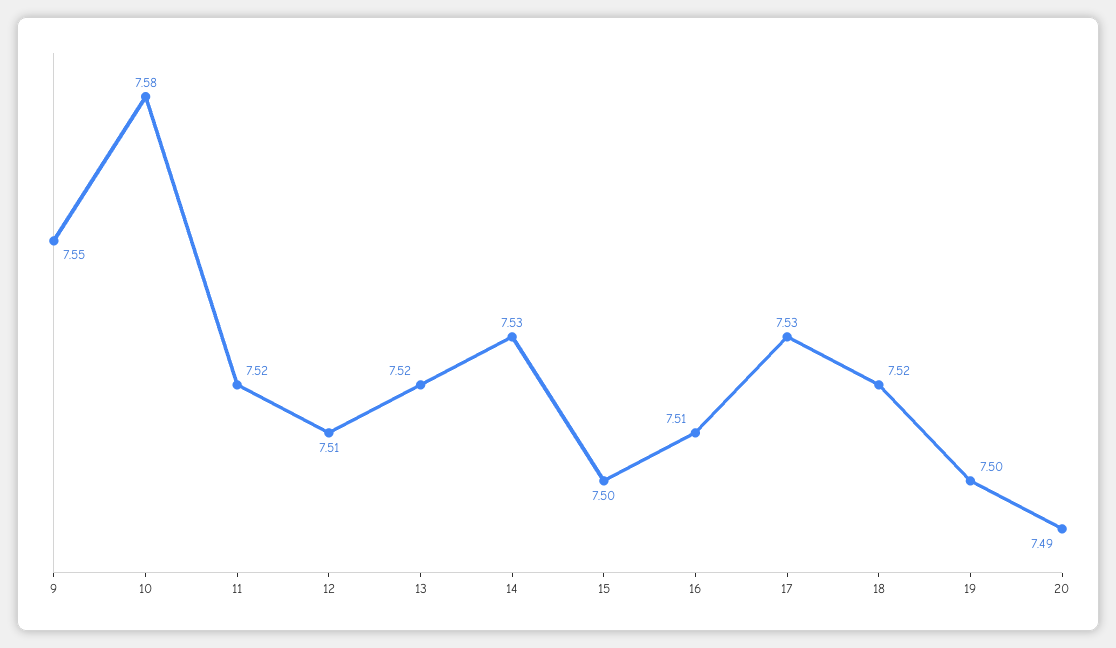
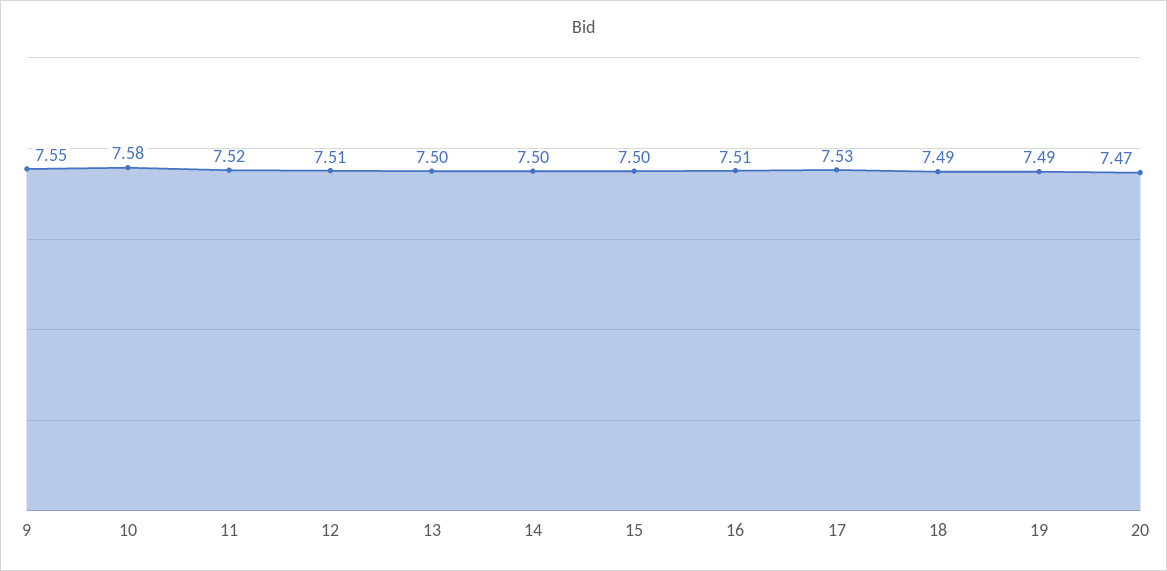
  {
    "9": 7.55,
    "10": 7.58,
    "11": 7.52,
    "12": 7.51,
-   "13": 7.52,
+   "13": 7.5,
-   "14": 7.53,
+   "14": 7.5,
    "15": 7.5,
    "16": 7.51,
    "17": 7.53,
-   "18": 7.52,
+   "18": 7.49,
-   "19": 7.5,
+   "19": 7.49,
-   "20": 7.49
+   "20": 7.47
  }

